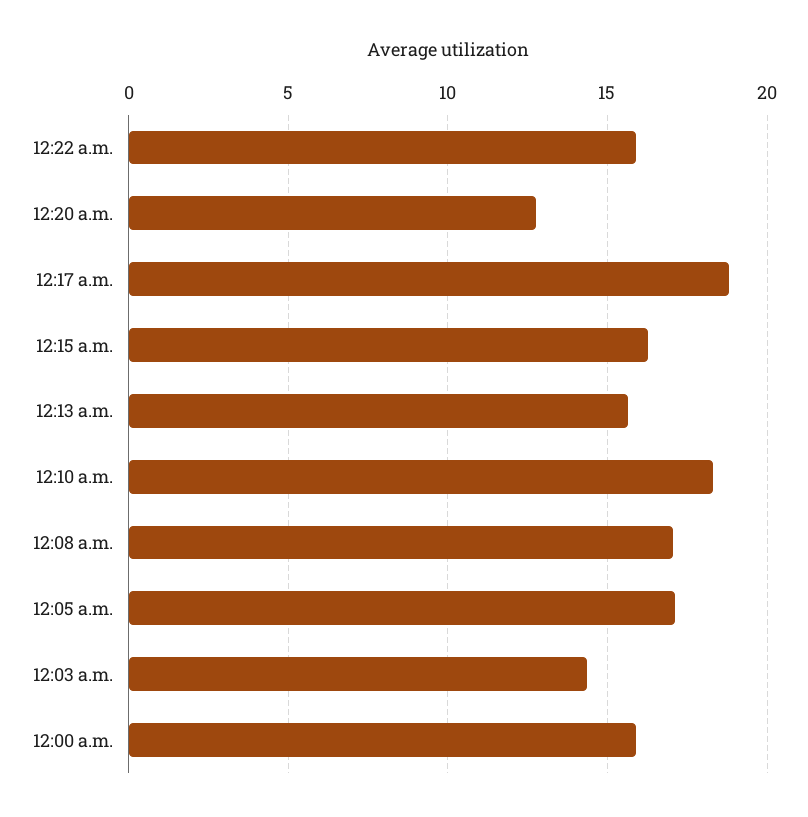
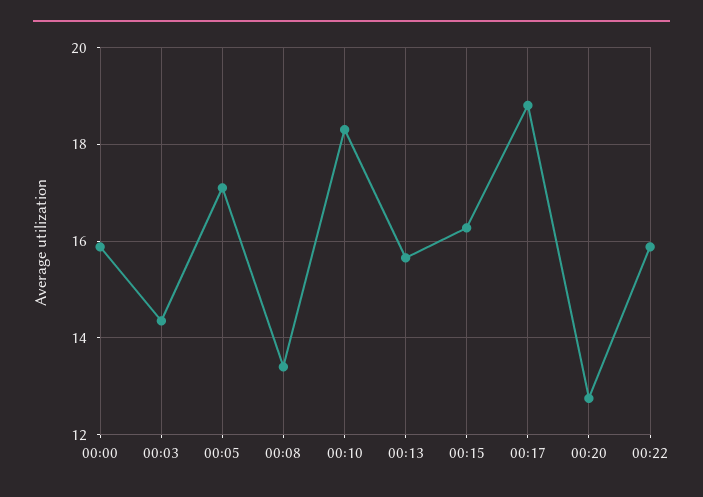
  {
    "12:22 a.m.": 15.8,
    "12:20 a.m.": 12.8,
    "12:17 a.m.": 18.8,
    "12:15 a.m.": 16.2,
    "12:13 a.m.": 15.6,
    "12:10 a.m.": 18.4,
-   "12:08 a.m.": 17,
+   "12:08 a.m.": 13.4,
    "12:05 a.m.": 17.2,
    "12:03 a.m.": 14.4,
    "12:00 a.m.": 15.8
  }

